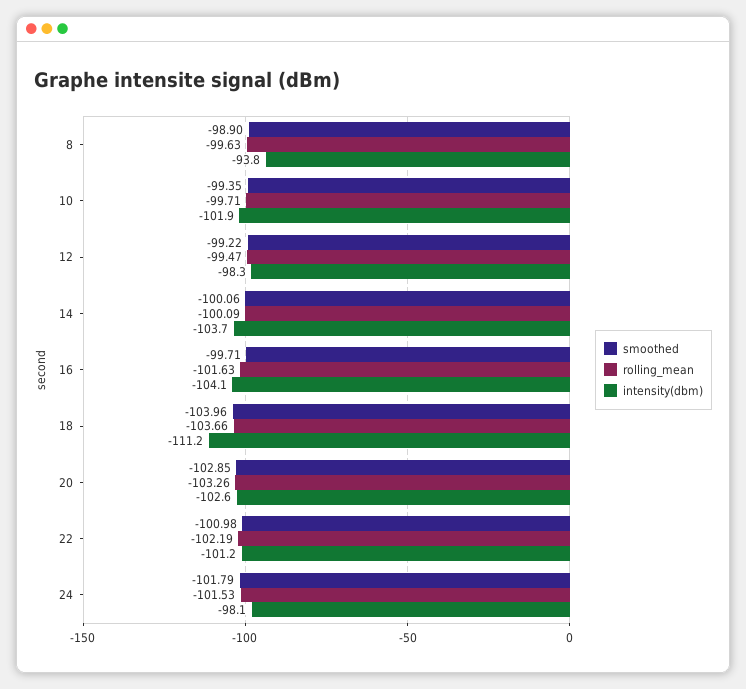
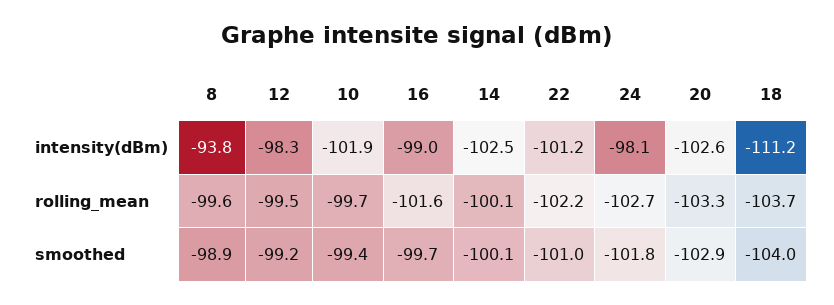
  {
    "smoothed": {
      "8": -98.9,
      "10": -99.35,
      "12": -99.22,
      "14": -100.06,
      "16": -99.71,
      "18": -103.96,
      "20": -102.85,
      "22": -100.98,
      "24": -101.79
    },
    "rolling_mean": {
      "8": -99.63,
      "10": -99.71,
      "12": -99.47,
      "14": -100.09,
      "16": -101.63,
      "18": -103.66,
      "20": -103.26,
      "22": -102.19,
-     "24": -101.53
+     "24": -102.7
    },
    "intensity(dbm)": {
      "8": -93.8,
      "10": -101.9,
      "12": -98.3,
-     "14": -103.7,
+     "14": -102.5,
-     "16": -104.1,
+     "16": -99,
      "18": -111.2,
      "20": -102.6,
      "22": -101.2,
      "24": -98.1
    }
  }

